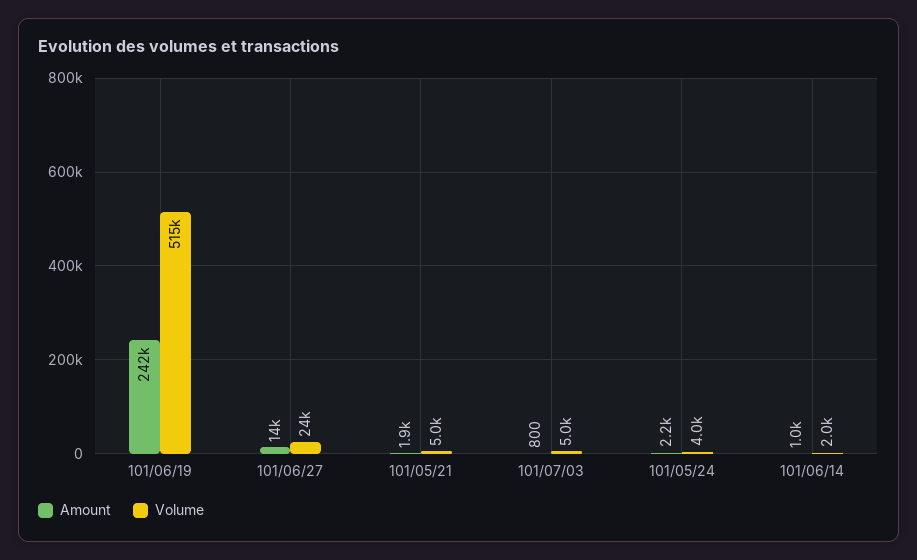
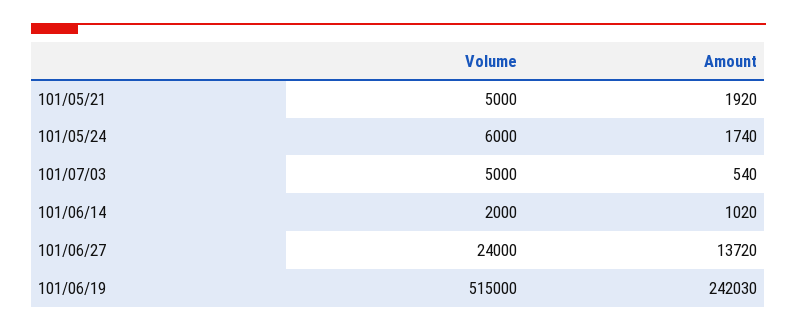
  {
    "Amount": {
      "101/06/19": 242030,
      "101/06/27": 13720,
      "101/05/21": 1920,
-     "101/07/03": 800,
+     "101/07/03": 540,
-     "101/05/24": 2200,
+     "101/05/24": 1740,
      "101/06/14": 1020
    },
    "Volume": {
      "101/06/19": 515000,
      "101/06/27": 24000,
      "101/05/21": 5000,
      "101/07/03": 5000,
-     "101/05/24": 4000,
+     "101/05/24": 6000,
      "101/06/14": 2000
    }
  }

